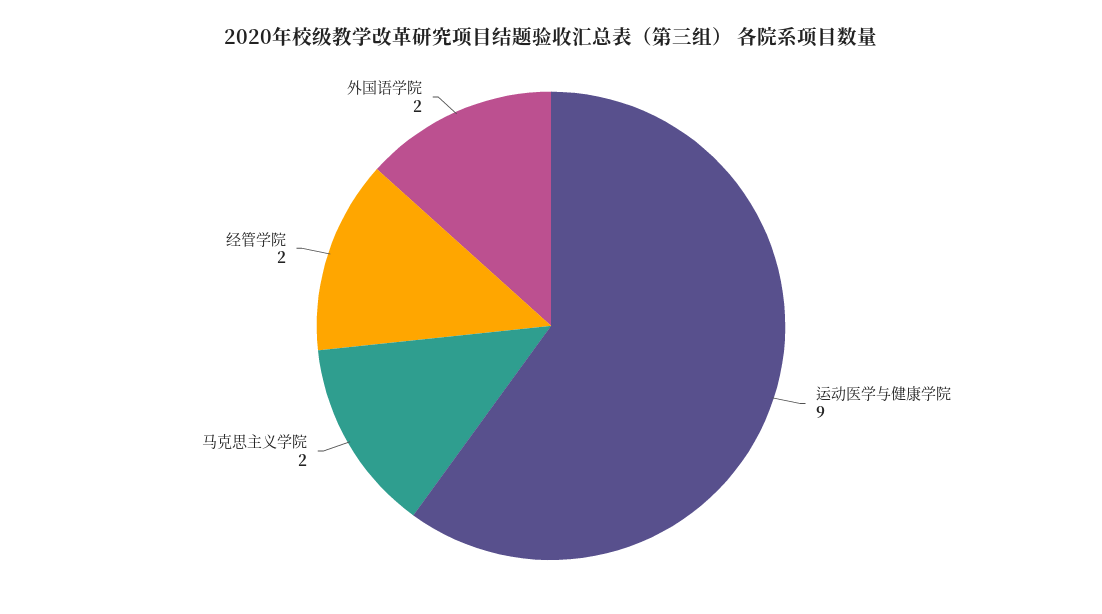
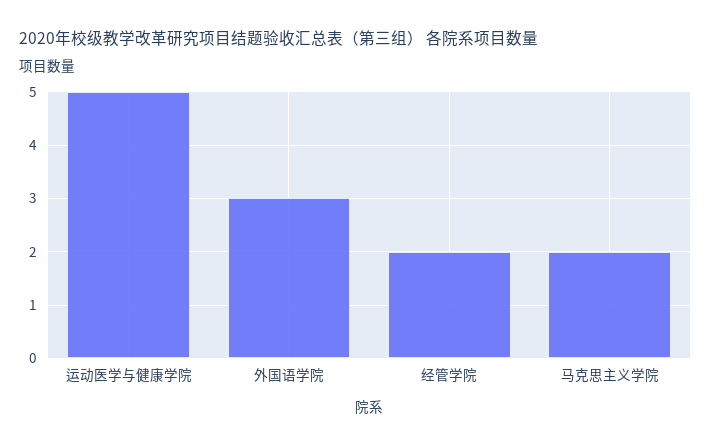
  {
-   "运动医学与健康学院": 9,
+   "运动医学与健康学院": 5,
    "马克思主义学院": 2,
    "经管学院": 2,
-   "外国语学院": 2
+   "外国语学院": 3
  }

